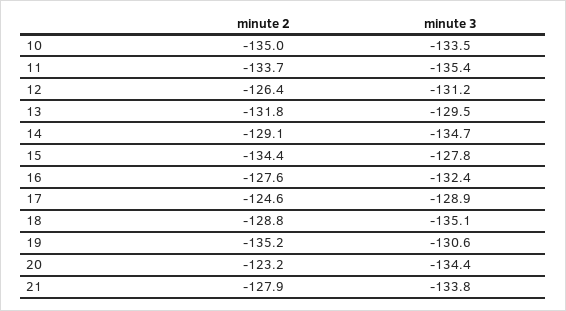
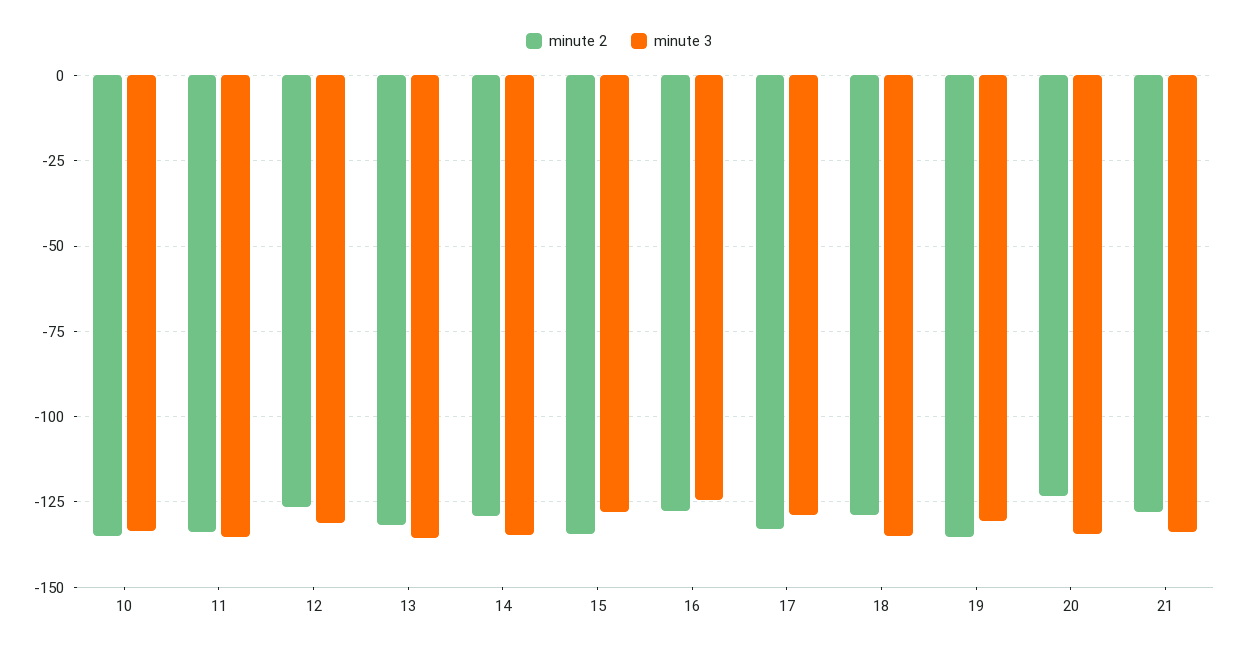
  {
    "minute 2": {
      "10": -135,
      "11": -133.7,
      "12": -126.4,
      "13": -131.8,
      "14": -129.1,
      "15": -134.4,
      "16": -127.6,
-     "17": -124.6,
+     "17": -132.5,
      "18": -128.8,
      "19": -135.2,
      "20": -123.2,
      "21": -127.9
    },
    "minute 3": {
      "10": -133.5,
      "11": -135.4,
      "12": -131.2,
-     "13": -129.5,
+     "13": -135,
      "14": -134.7,
      "15": -127.8,
-     "16": -132.4,
+     "16": -125,
      "17": -128.9,
      "18": -135.1,
      "19": -130.6,
      "20": -134.4,
      "21": -133.8
    }
  }

